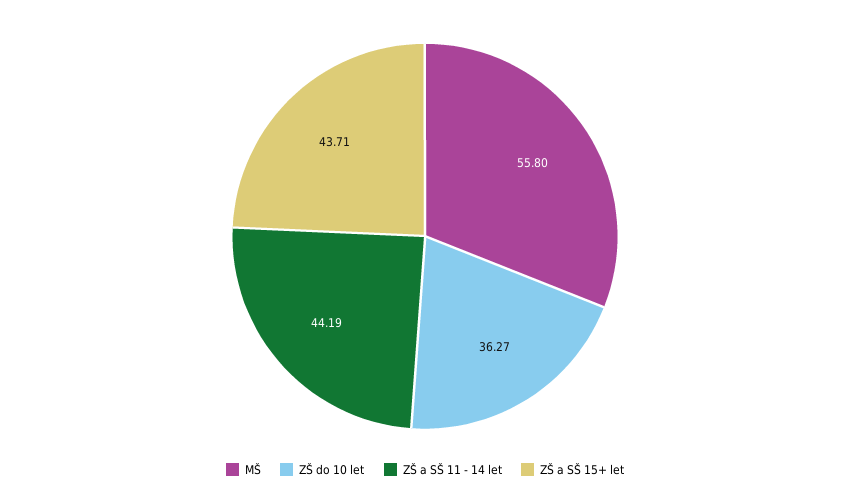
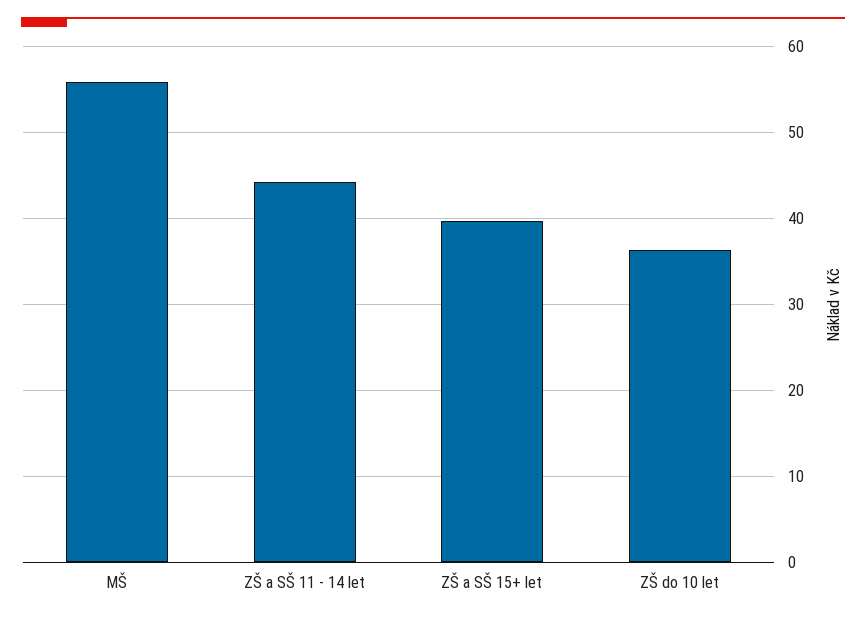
  {
    "MŠ": 55.8,
    "ZŠ do 10 let": 36.27,
    "ZŠ a SŠ 11 - 14 let": 44.19,
-   "ZŠ a SŠ 15+ let": 43.71
+   "ZŠ a SŠ 15+ let": 40
  }

